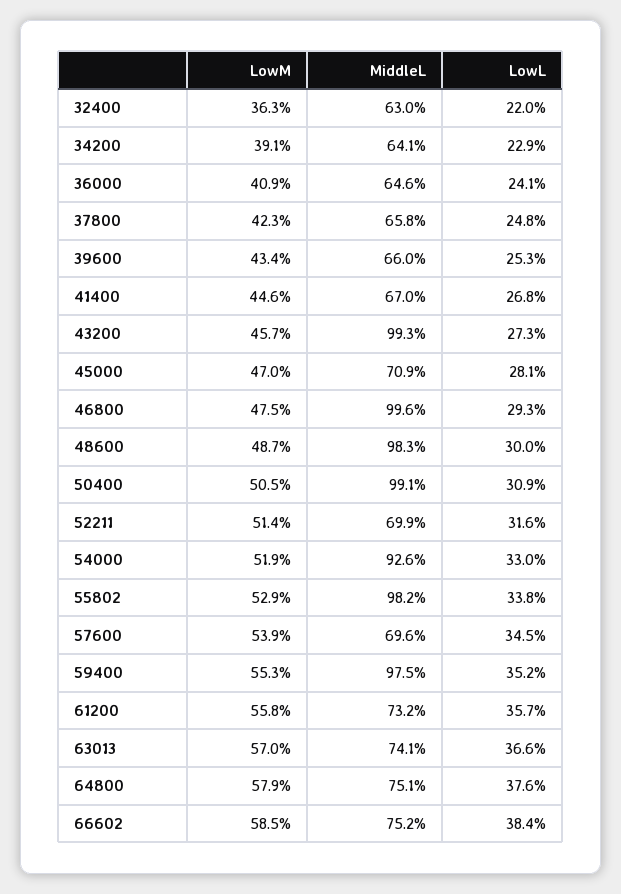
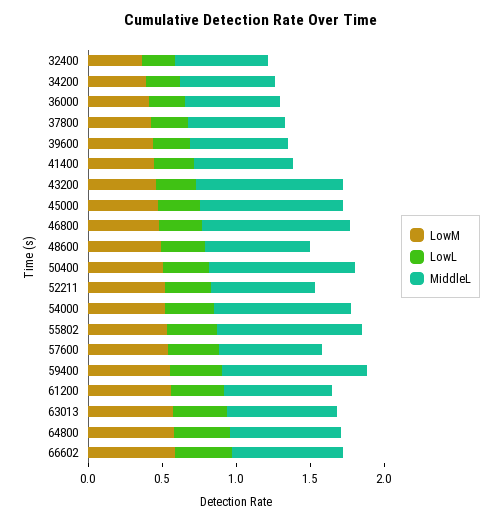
  {
    "LowM": {
      "32400": 0.363,
      "34200": 0.391,
      "36000": 0.409,
      "37800": 0.423,
      "39600": 0.434,
      "41400": 0.446,
      "43200": 0.457,
      "45000": 0.47,
      "46800": 0.475,
      "48600": 0.487,
      "50400": 0.505,
      "52211": 0.514,
      "54000": 0.519,
      "55802": 0.529,
      "57600": 0.539,
      "59400": 0.553,
      "61200": 0.558,
      "63013": 0.57,
      "64800": 0.579,
      "66602": 0.585
    },
    "MiddleL": {
      "32400": 0.63,
      "34200": 0.641,
      "36000": 0.646,
      "37800": 0.658,
      "39600": 0.66,
      "41400": 0.67,
      "43200": 0.993,
-     "45000": 0.709,
+     "45000": 1,
      "46800": 0.996,
-     "48600": 0.983,
+     "48600": 0.7,
      "50400": 0.991,
      "52211": 0.699,
      "54000": 0.926,
      "55802": 0.982,
      "57600": 0.696,
      "59400": 0.975,
      "61200": 0.732,
      "63013": 0.741,
      "64800": 0.751,
      "66602": 0.752
    },
    "LowL": {
      "32400": 0.22,
      "34200": 0.229,
      "36000": 0.241,
      "37800": 0.248,
      "39600": 0.253,
      "41400": 0.268,
      "43200": 0.273,
      "45000": 0.281,
      "46800": 0.293,
      "48600": 0.3,
      "50400": 0.309,
      "52211": 0.316,
      "54000": 0.33,
      "55802": 0.338,
      "57600": 0.345,
      "59400": 0.352,
      "61200": 0.357,
      "63013": 0.366,
      "64800": 0.376,
      "66602": 0.384
    }
  }

